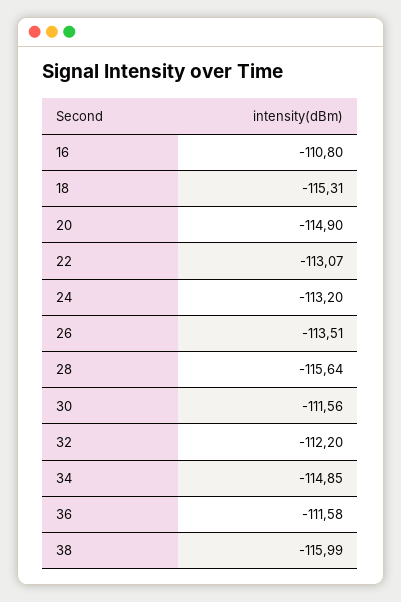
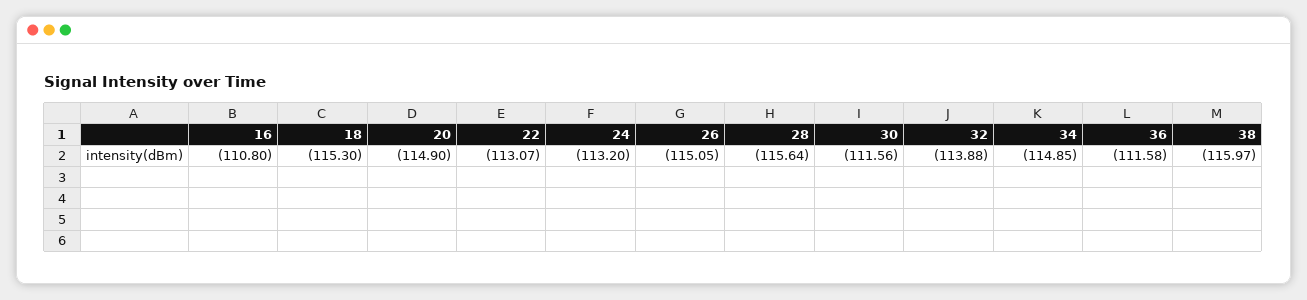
  {
    "16": -110.8,
-   "18": -115.31,
+   "18": -115.3,
    "20": -114.9,
    "22": -113.07,
    "24": -113.2,
-   "26": -113.51,
+   "26": -115.05,
    "28": -115.64,
    "30": -111.56,
-   "32": -112.2,
+   "32": -113.88,
    "34": -114.85,
    "36": -111.58,
-   "38": -115.99
+   "38": -115.97
  }

